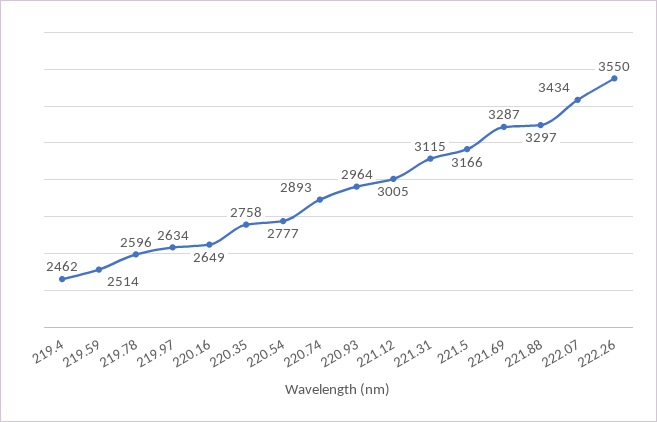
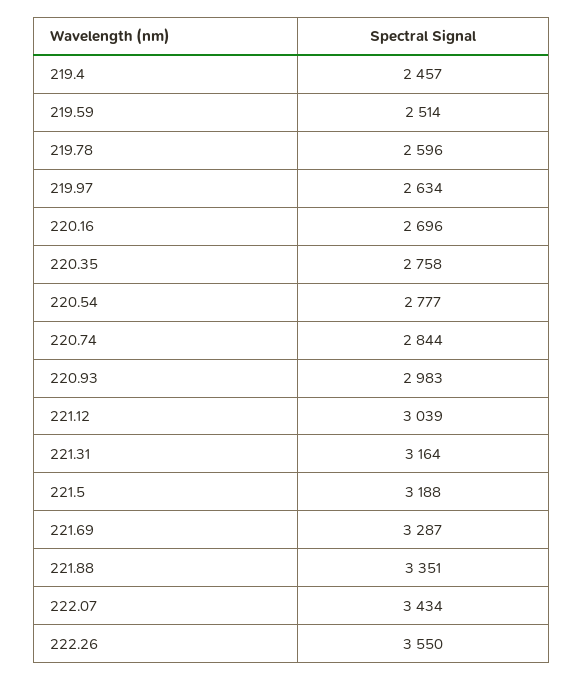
  {
-   "219.4": 2462,
+   "219.4": 2457,
    "219.59": 2514,
    "219.78": 2596,
    "219.97": 2634,
-   "220.16": 2649,
+   "220.16": 2696,
    "220.35": 2758,
    "220.54": 2777,
-   "220.74": 2893,
+   "220.74": 2844,
-   "220.93": 2964,
+   "220.93": 2983,
-   "221.12": 3005,
+   "221.12": 3039,
-   "221.31": 3115,
+   "221.31": 3164,
-   "221.5": 3166,
+   "221.5": 3188,
    "221.69": 3287,
-   "221.88": 3297,
+   "221.88": 3351,
    "222.07": 3434,
    "222.26": 3550
  }

